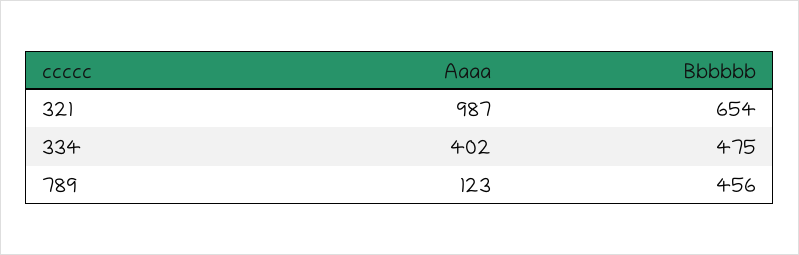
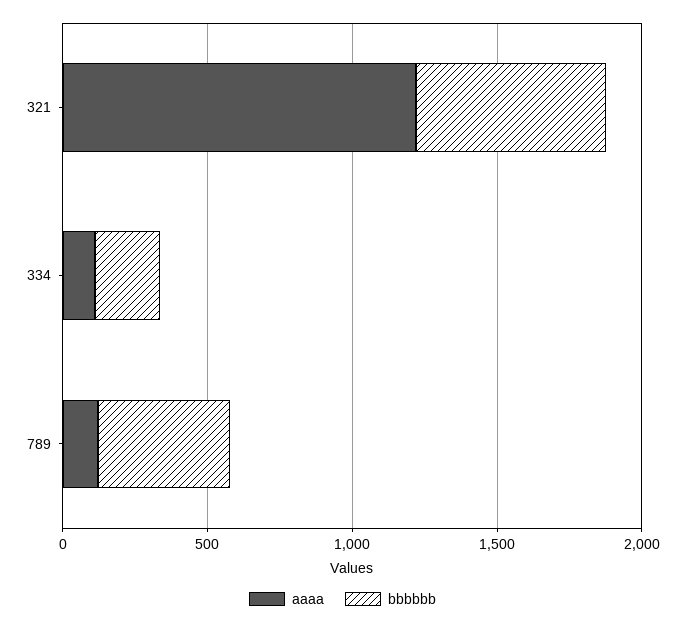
  {
    "Aaaa": {
-     "321": 987,
+     "321": 1200,
-     "334": 402,
+     "334": 100,
      "789": 123
    },
    "Bbbbbb": {
      "321": 654,
-     "334": 475,
+     "334": 200,
      "789": 456
    }
  }

